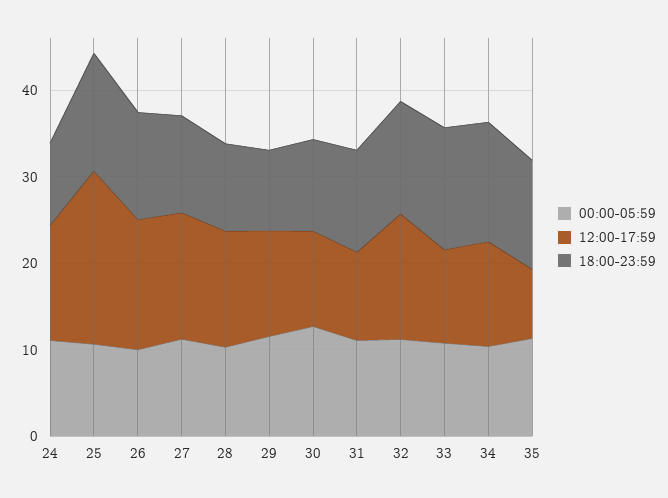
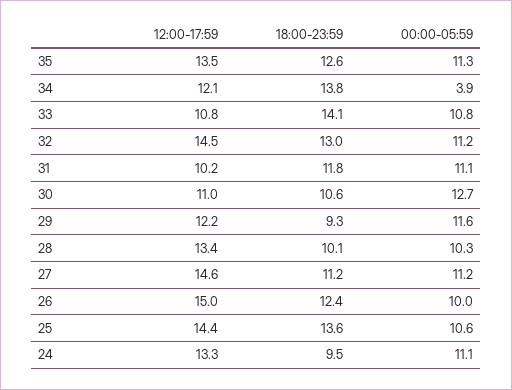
  {
    "00:00-05:59": {
      "24": 11.1,
      "25": 10.6,
      "26": 10,
      "27": 11.2,
      "28": 10.3,
      "29": 11.6,
      "30": 12.7,
      "31": 11.1,
      "32": 11.2,
      "33": 10.8,
-     "34": 10,
+     "34": 3.9,
      "35": 11.3
    },
    "12:00-17:59": {
      "24": 13.3,
-     "25": 20,
+     "25": 14.4,
      "26": 15,
      "27": 14.6,
      "28": 13.4,
      "29": 12.2,
      "30": 11,
      "31": 10.2,
      "32": 14.5,
      "33": 10.8,
      "34": 12.1,
-     "35": 8
+     "35": 13.5
    },
    "18:00-23:59": {
      "24": 9.5,
      "25": 13.6,
      "26": 12.4,
      "27": 11.2,
      "28": 10.1,
      "29": 9.3,
      "30": 10.6,
      "31": 11.8,
      "32": 13,
      "33": 14.1,
      "34": 13.8,
      "35": 12.6
    }
  }

